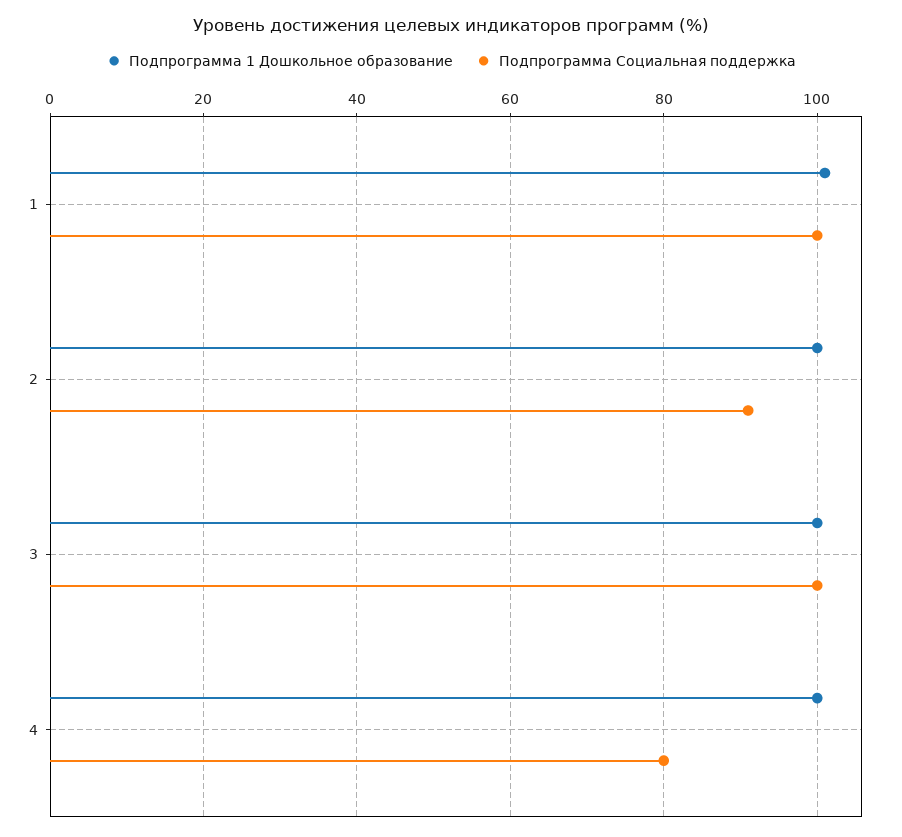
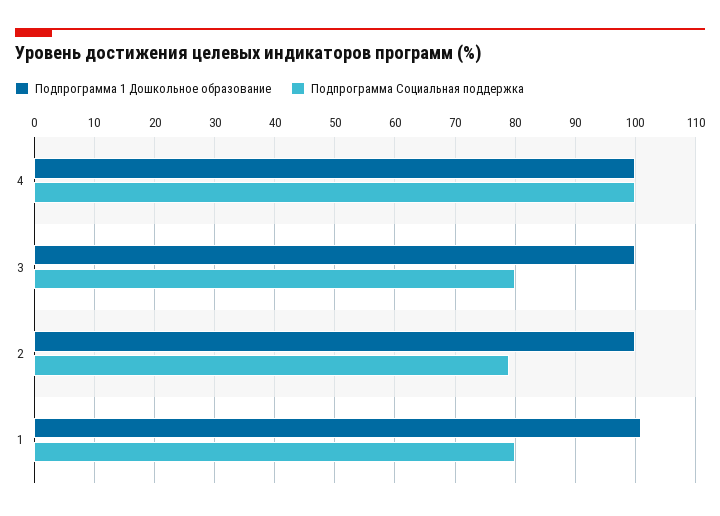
  {
    "Подпрограмма 1 Дошкольное образование": {
      "1": 101,
      "2": 100,
      "3": 100,
      "4": 100
    },
    "Подпрограмма Социальная поддержка": {
-     "1": 100,
+     "1": 80,
-     "2": 90,
+     "2": 79,
-     "3": 100,
+     "3": 80,
-     "4": 80
+     "4": 100
    }
  }

